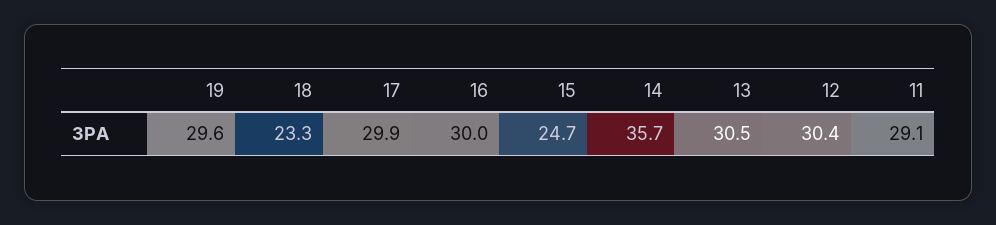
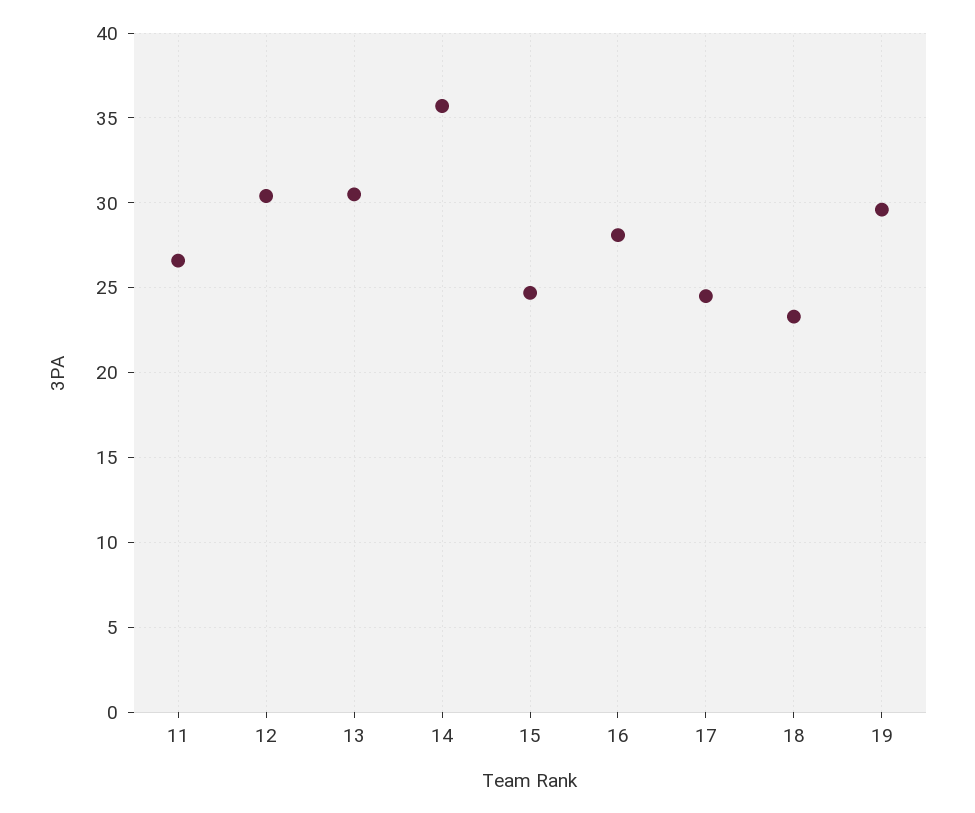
  {
    "19": 29.6,
    "18": 23.3,
-   "17": 29.9,
+   "17": 24.5,
-   "16": 30,
+   "16": 28,
    "15": 24.7,
    "14": 35.7,
    "13": 30.5,
    "12": 30.4,
-   "11": 29.1
+   "11": 26.5
  }

